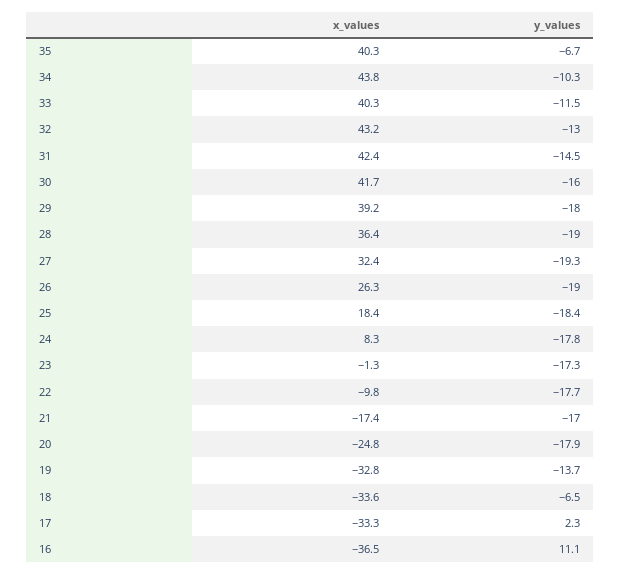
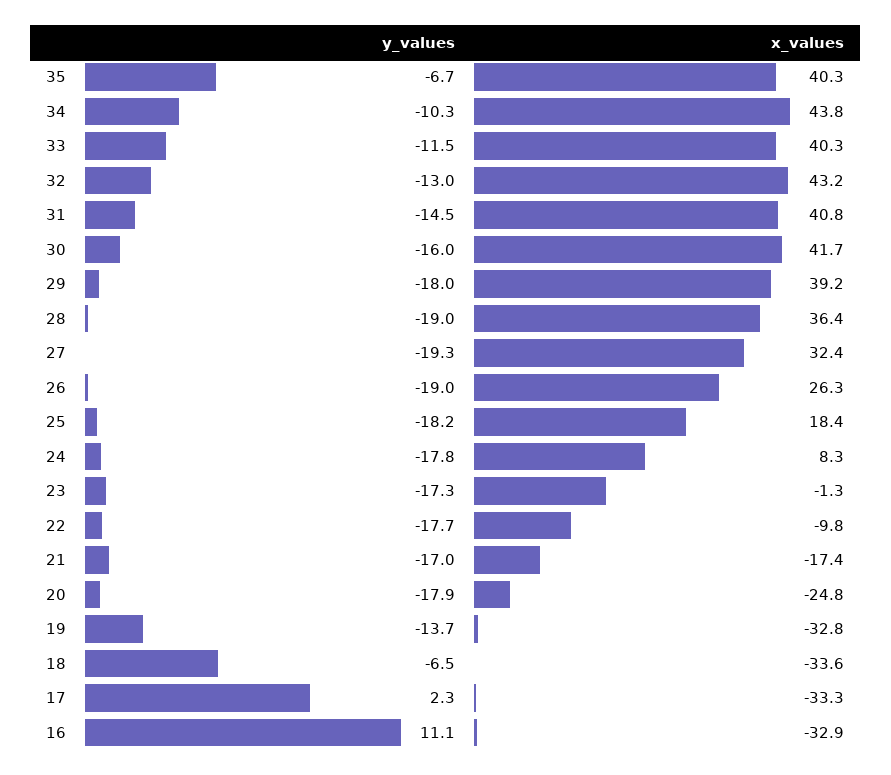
  {
    "x_values": {
      "35": 40.3,
      "34": 43.8,
      "33": 40.3,
      "32": 43.2,
-     "31": 42.4,
+     "31": 40.8,
      "30": 41.7,
      "29": 39.2,
      "28": 36.4,
      "27": 32.4,
      "26": 26.3,
      "25": 18.4,
      "24": 8.3,
      "23": -1.3,
      "22": -9.8,
      "21": -17.4,
      "20": -24.8,
      "19": -32.8,
      "18": -33.6,
      "17": -33.3,
-     "16": -36.5
+     "16": -32.9
    },
    "y_values": {
      "35": -6.7,
      "34": -10.3,
      "33": -11.5,
      "32": -13,
      "31": -14.5,
      "30": -16,
      "29": -18,
      "28": -19,
      "27": -19.3,
      "26": -19,
-     "25": -18.4,
+     "25": -18.2,
      "24": -17.8,
      "23": -17.3,
      "22": -17.7,
      "21": -17,
      "20": -17.9,
      "19": -13.7,
      "18": -6.5,
      "17": 2.3,
      "16": 11.1
    }
  }

